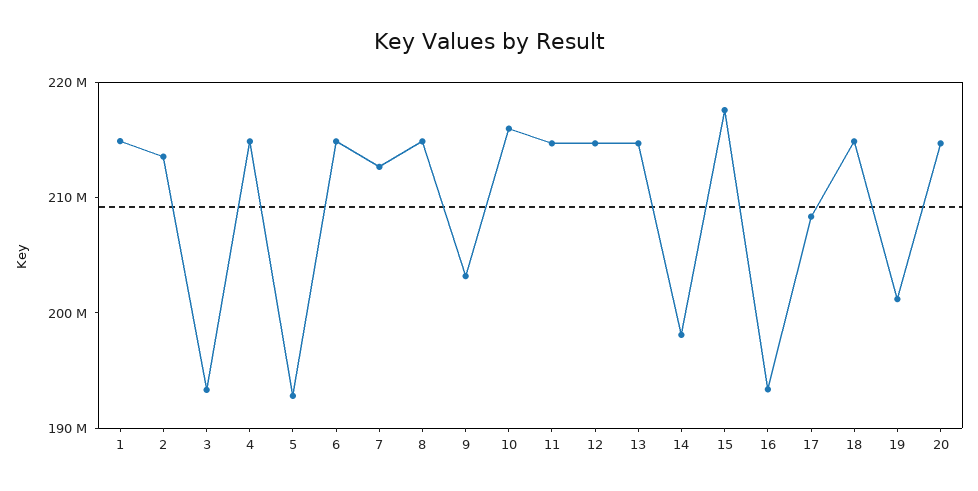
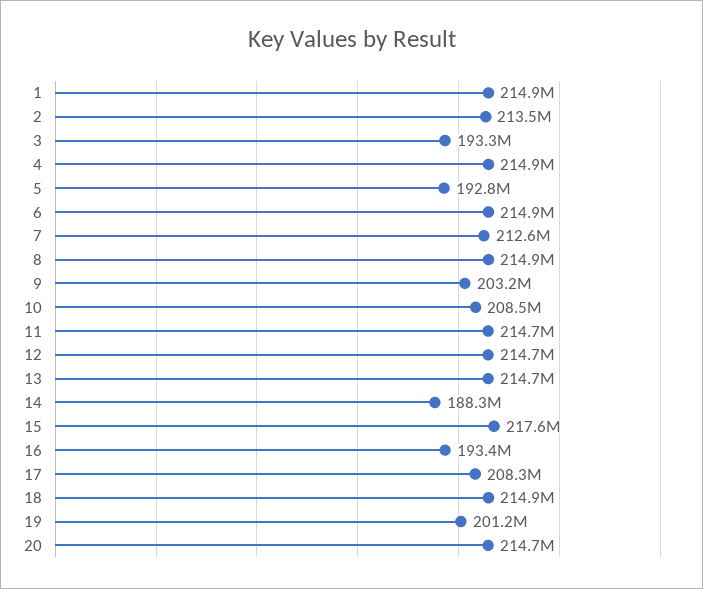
  {
    "1": 214900000,
    "2": 213500000,
    "3": 193300000,
    "4": 214900000,
    "5": 192800000,
    "6": 214900000,
    "7": 212600000,
    "8": 214900000,
    "9": 203200000,
-   "10": 216000000,
+   "10": 208500000,
    "11": 214700000,
    "12": 214700000,
    "13": 214700000,
-   "14": 198000000,
+   "14": 188300000,
    "15": 217600000,
    "16": 193400000,
    "17": 208300000,
    "18": 214900000,
    "19": 201200000,
    "20": 214700000
  }

